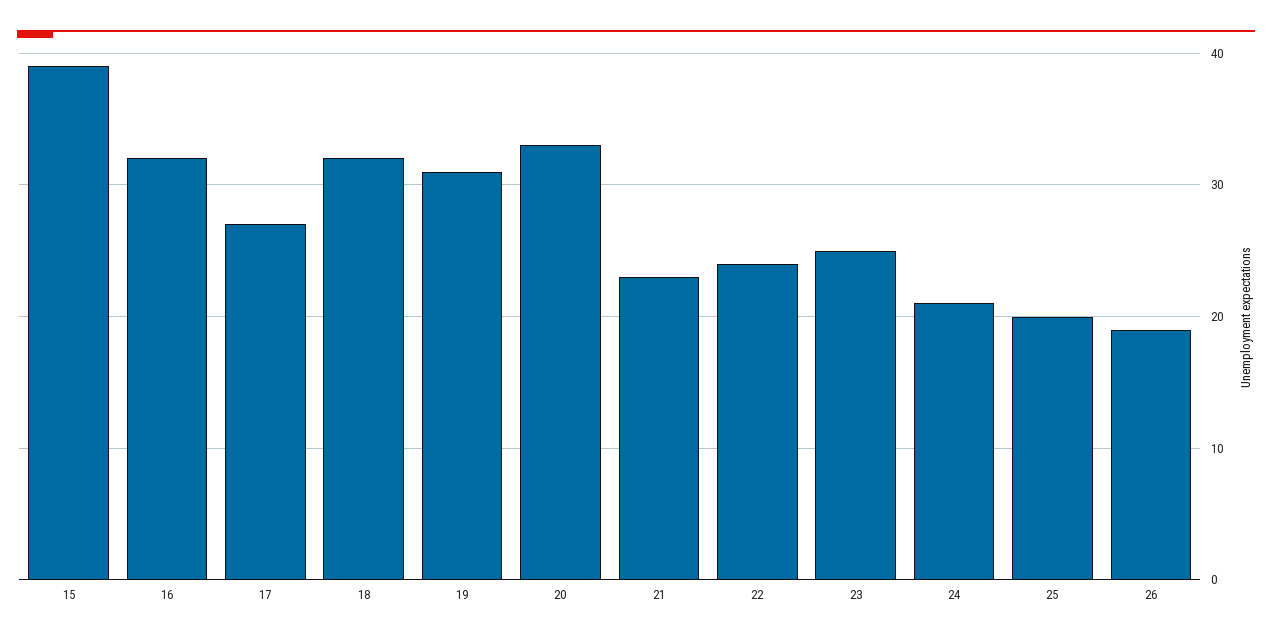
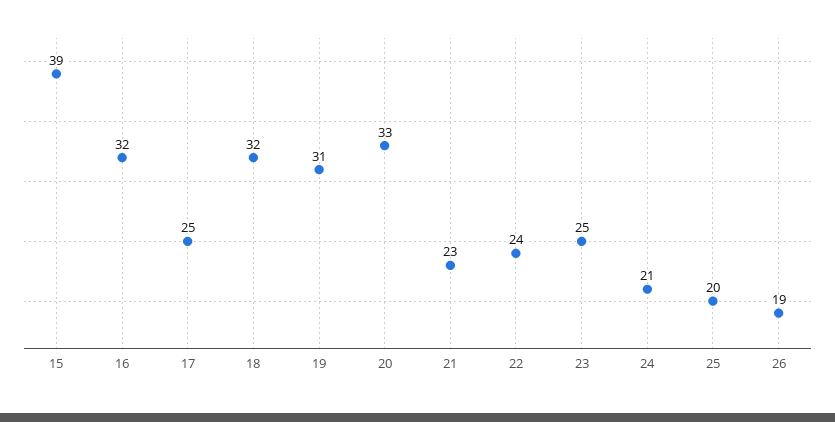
  {
    "15": 39,
    "16": 32,
-   "17": 27,
+   "17": 25,
    "18": 32,
    "19": 31,
    "20": 33,
    "21": 23,
    "22": 24,
    "23": 25,
    "24": 21,
    "25": 20,
    "26": 19
  }

